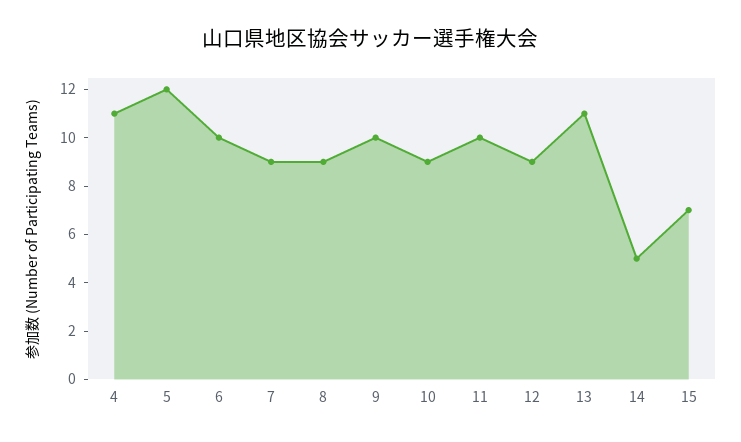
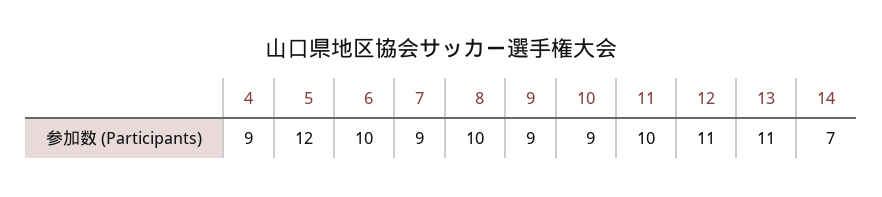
  {
-   "4": 11,
+   "4": 9,
    "5": 12,
    "6": 10,
    "7": 9,
-   "8": 9,
+   "8": 10,
-   "9": 10,
+   "9": 9,
    "10": 9,
    "11": 10,
-   "12": 9,
+   "12": 11,
    "13": 11,
-   "14": 5,
+   "14": 7
-   "15": 7
  }

